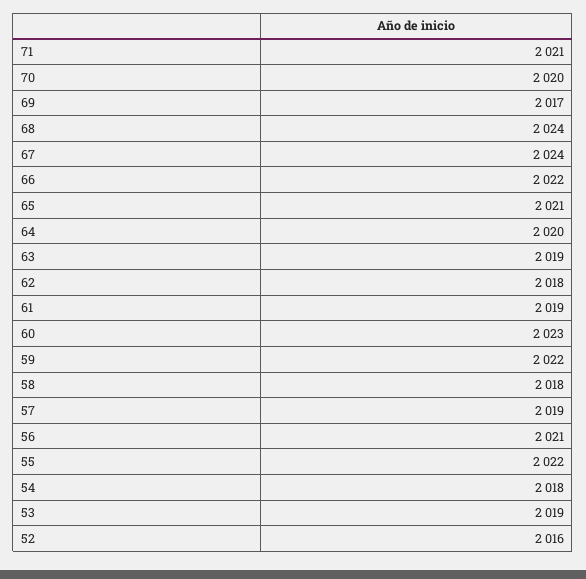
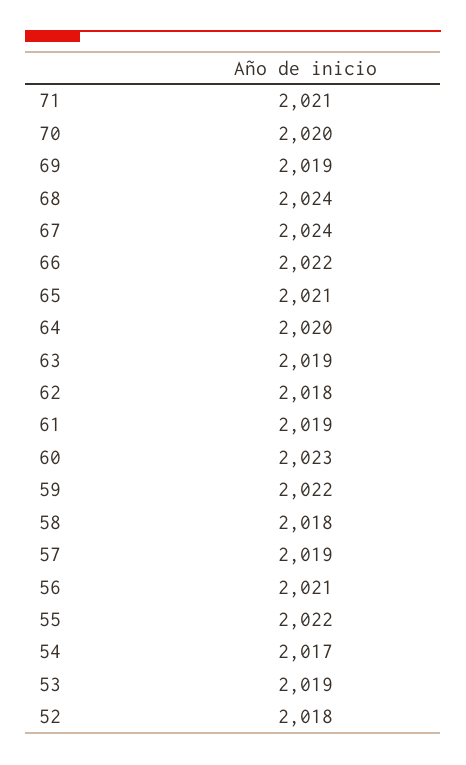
  {
    "71": 2021,
    "70": 2020,
-   "69": 2017,
+   "69": 2019,
    "68": 2024,
    "67": 2024,
    "66": 2022,
    "65": 2021,
    "64": 2020,
    "63": 2019,
    "62": 2018,
    "61": 2019,
    "60": 2023,
    "59": 2022,
    "58": 2018,
    "57": 2019,
    "56": 2021,
    "55": 2022,
-   "54": 2018,
+   "54": 2017,
    "53": 2019,
-   "52": 2016
+   "52": 2018
  }

